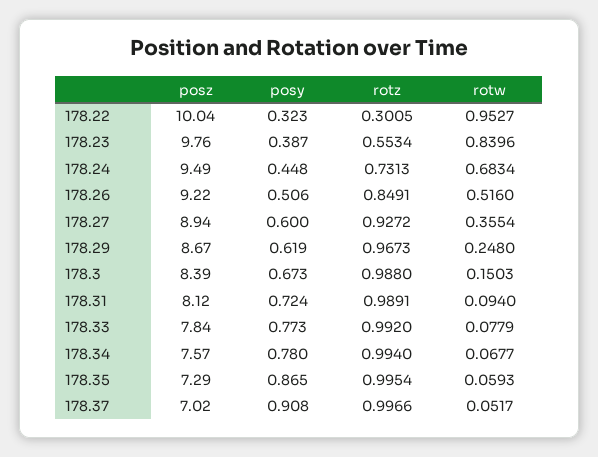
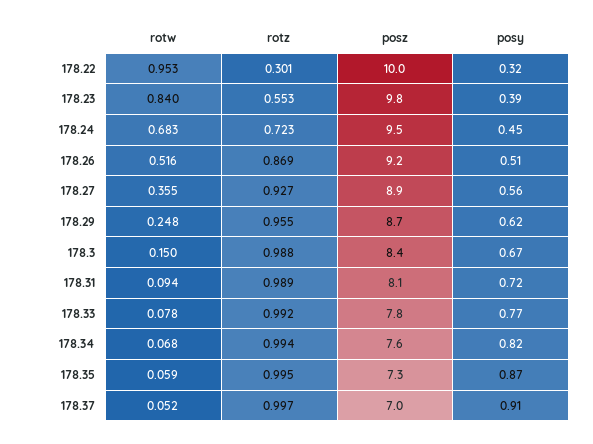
  {
    "posz": {
      "178.22": 10.04,
      "178.23": 9.76,
      "178.24": 9.49,
      "178.26": 9.22,
      "178.27": 8.94,
      "178.29": 8.67,
      "178.3": 8.39,
      "178.31": 8.12,
      "178.33": 7.84,
      "178.34": 7.57,
      "178.35": 7.29,
      "178.37": 7.02
    },
    "posy": {
      "178.22": 0.323,
      "178.23": 0.387,
      "178.24": 0.448,
      "178.26": 0.506,
-     "178.27": 0.6,
+     "178.27": 0.56,
      "178.29": 0.619,
      "178.3": 0.673,
      "178.31": 0.724,
      "178.33": 0.773,
-     "178.34": 0.78,
+     "178.34": 0.82,
      "178.35": 0.865,
      "178.37": 0.908
    },
    "rotz": {
      "178.22": 0.3005,
      "178.23": 0.5534,
-     "178.24": 0.7313,
+     "178.24": 0.723,
-     "178.26": 0.8491,
+     "178.26": 0.869,
      "178.27": 0.9272,
-     "178.29": 0.9673,
+     "178.29": 0.955,
      "178.3": 0.988,
      "178.31": 0.9891,
      "178.33": 0.992,
      "178.34": 0.994,
      "178.35": 0.9954,
      "178.37": 0.9966
    },
    "rotw": {
      "178.22": 0.9527,
      "178.23": 0.8396,
      "178.24": 0.6834,
      "178.26": 0.516,
      "178.27": 0.3554,
      "178.29": 0.248,
      "178.3": 0.1503,
      "178.31": 0.094,
      "178.33": 0.0779,
      "178.34": 0.0677,
      "178.35": 0.0593,
      "178.37": 0.0517
    }
  }

